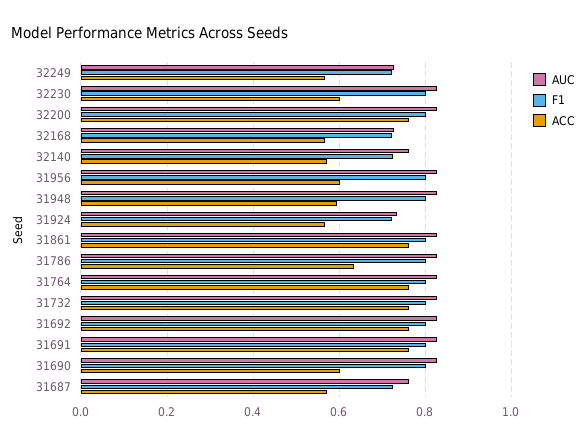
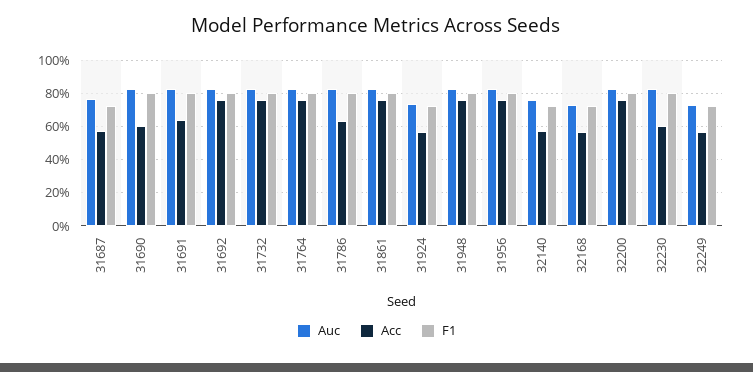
  {
    "AUC": {
      "32249": 0.72,
      "32230": 0.82,
      "32200": 0.82,
      "32168": 0.72,
      "32140": 0.76,
      "31956": 0.82,
      "31948": 0.82,
      "31924": 0.74,
      "31861": 0.82,
      "31786": 0.82,
      "31764": 0.82,
      "31732": 0.82,
      "31692": 0.82,
      "31691": 0.82,
      "31690": 0.82,
      "31687": 0.76
    },
    "F1": {
      "32249": 0.72,
      "32230": 0.8,
      "32200": 0.8,
      "32168": 0.72,
      "32140": 0.72,
      "31956": 0.8,
      "31948": 0.8,
      "31924": 0.72,
      "31861": 0.8,
      "31786": 0.8,
      "31764": 0.8,
      "31732": 0.8,
      "31692": 0.8,
      "31691": 0.8,
      "31690": 0.8,
      "31687": 0.72
    },
    "ACC": {
      "32249": 0.56,
      "32230": 0.6,
      "32200": 0.76,
      "32168": 0.56,
      "32140": 0.58,
-     "31956": 0.6,
+     "31956": 0.75,
-     "31948": 0.6,
+     "31948": 0.75,
      "31924": 0.56,
      "31861": 0.76,
      "31786": 0.64,
      "31764": 0.76,
      "31732": 0.76,
      "31692": 0.76,
-     "31691": 0.76,
+     "31691": 0.65,
      "31690": 0.6,
      "31687": 0.58
    }
  }

